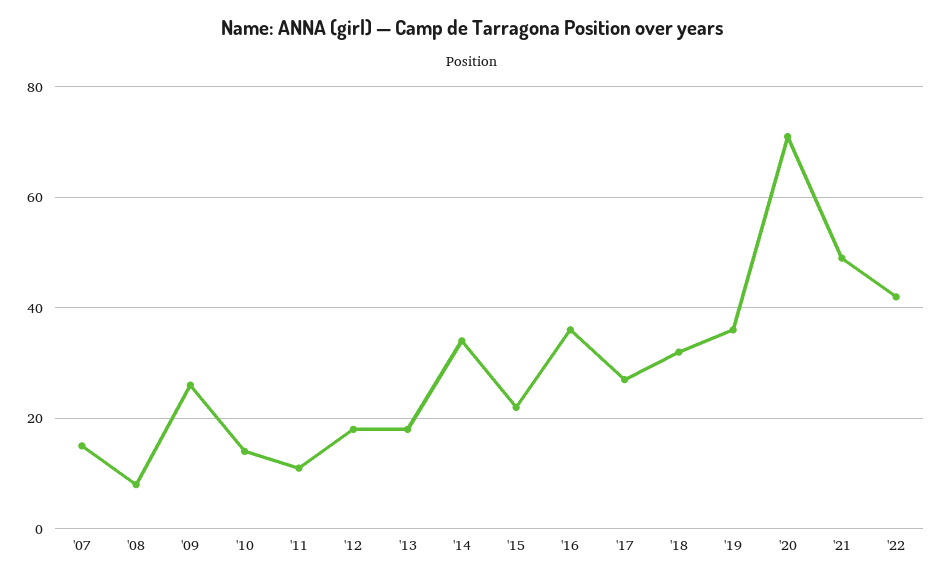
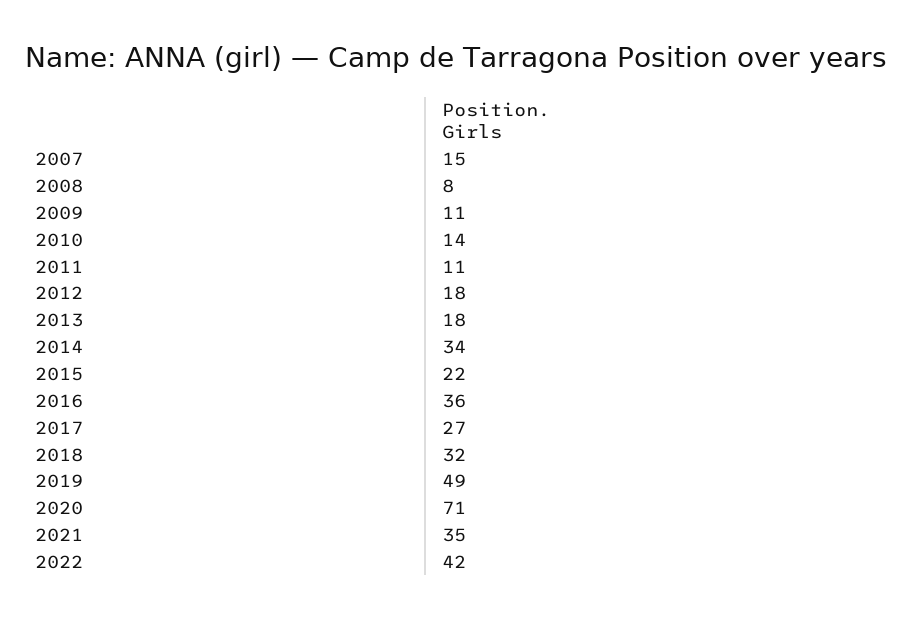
  {
    "'07": 15,
    "'08": 8,
-   "'09": 25,
+   "'09": 11,
    "'10": 14,
    "'11": 11,
    "'12": 18,
    "'13": 18,
    "'14": 34,
    "'15": 22,
    "'16": 36,
    "'17": 27,
    "'18": 32,
-   "'19": 35,
+   "'19": 49,
    "'20": 71,
-   "'21": 50,
+   "'21": 35,
    "'22": 42
  }

